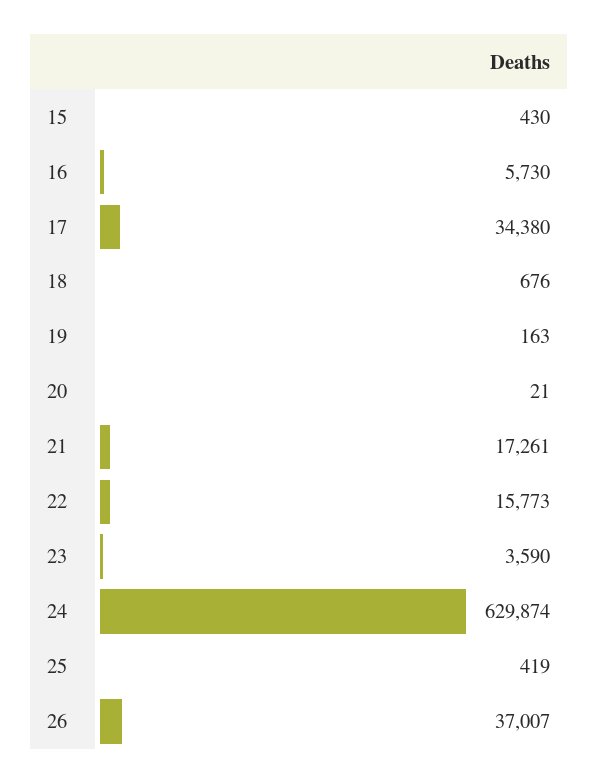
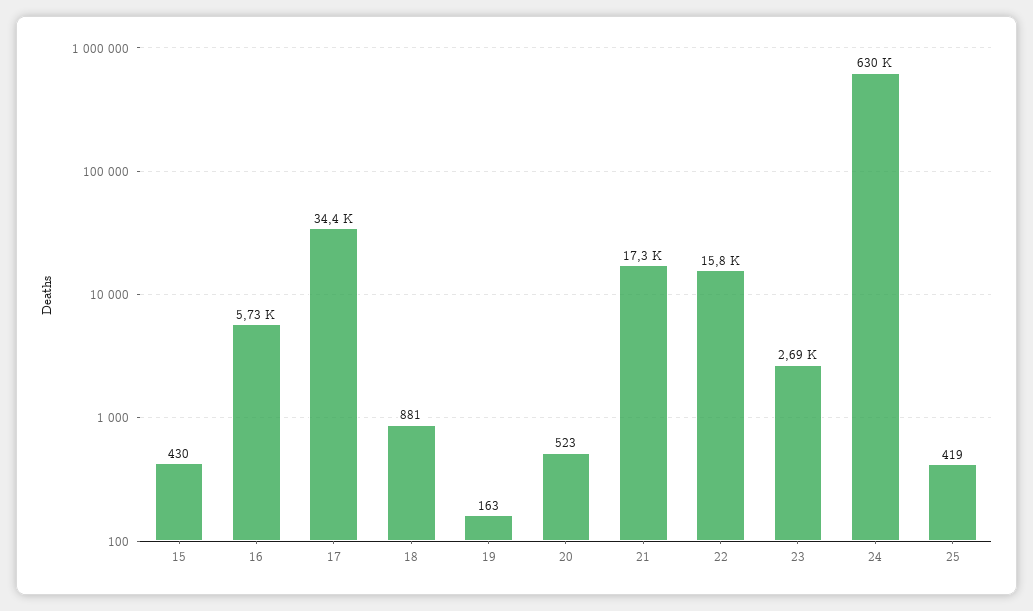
  {
    "15": 430,
    "16": 5730,
    "17": 34380,
-   "18": 676,
+   "18": 881,
    "19": 163,
-   "20": 21,
+   "20": 523,
    "21": 17261,
    "22": 15773,
-   "23": 3590,
+   "23": 2690,
    "24": 629874,
-   "25": 419,
+   "25": 419
-   "26": 37007
  }

